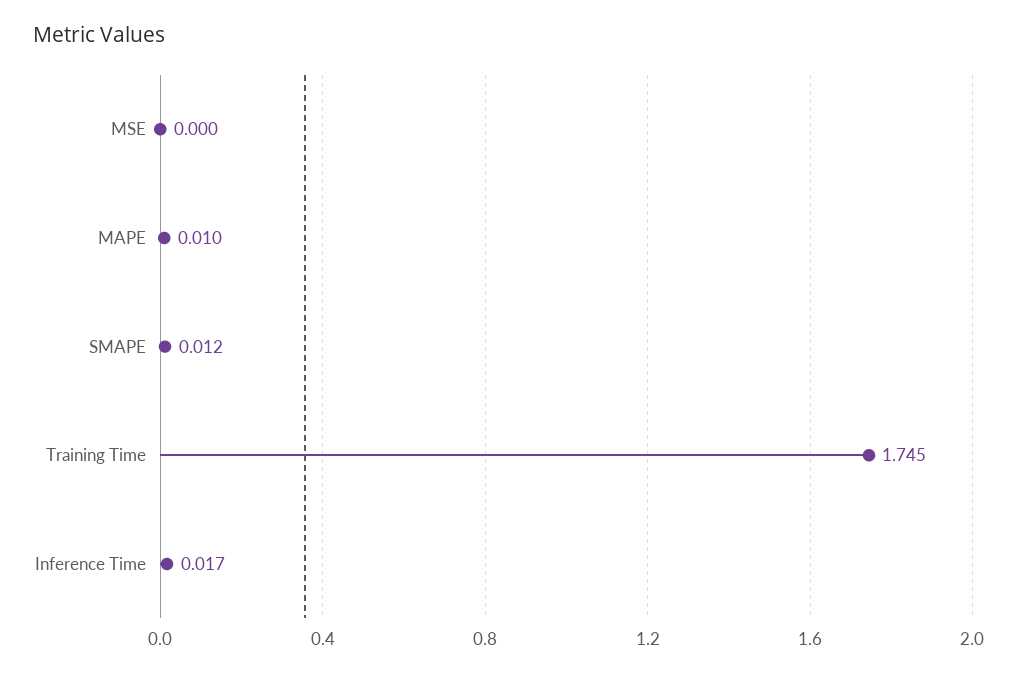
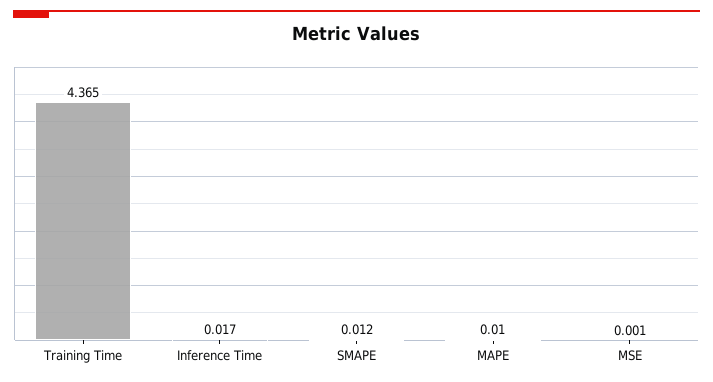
  {
-   "MSE": 0,
+   "MSE": 0.001,
    "MAPE": 0.01,
    "SMAPE": 0.012,
-   "Training Time": 1.745,
+   "Training Time": 4.365,
    "Inference Time": 0.017
  }

